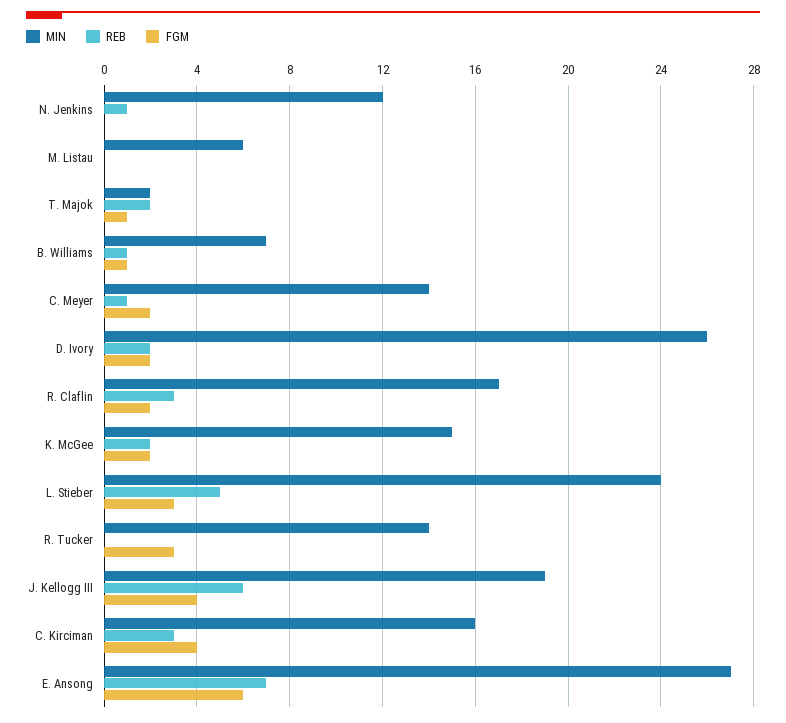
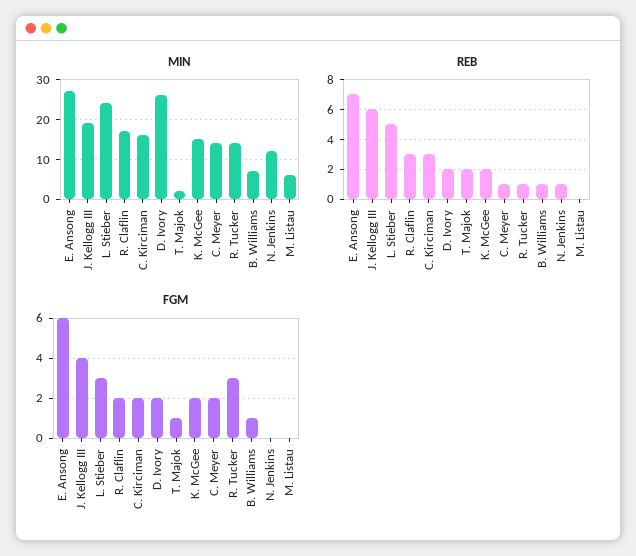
  {
    "MIN": {
      "N. Jenkins": 12,
      "M. Listau": 6,
      "T. Majok": 2,
      "B. Williams": 7,
      "C. Meyer": 14,
      "D. Ivory": 26,
      "R. Claflin": 17,
      "K. McGee": 15,
      "L. Stieber": 24,
      "R. Tucker": 14,
      "J. Kellogg III": 19,
      "C. Kirciman": 16,
      "E. Ansong": 27
    },
    "REB": {
      "N. Jenkins": 1,
      "M. Listau": 0,
      "T. Majok": 2,
      "B. Williams": 1,
      "C. Meyer": 1,
      "D. Ivory": 2,
      "R. Claflin": 3,
      "K. McGee": 2,
      "L. Stieber": 5,
-     "R. Tucker": 0,
+     "R. Tucker": 1,
      "J. Kellogg III": 6,
      "C. Kirciman": 3,
      "E. Ansong": 7
    },
    "FGM": {
      "N. Jenkins": 0,
      "M. Listau": 0,
      "T. Majok": 1,
      "B. Williams": 1,
      "C. Meyer": 2,
      "D. Ivory": 2,
      "R. Claflin": 2,
      "K. McGee": 2,
      "L. Stieber": 3,
      "R. Tucker": 3,
      "J. Kellogg III": 4,
-     "C. Kirciman": 4,
+     "C. Kirciman": 2,
      "E. Ansong": 6
    }
  }

